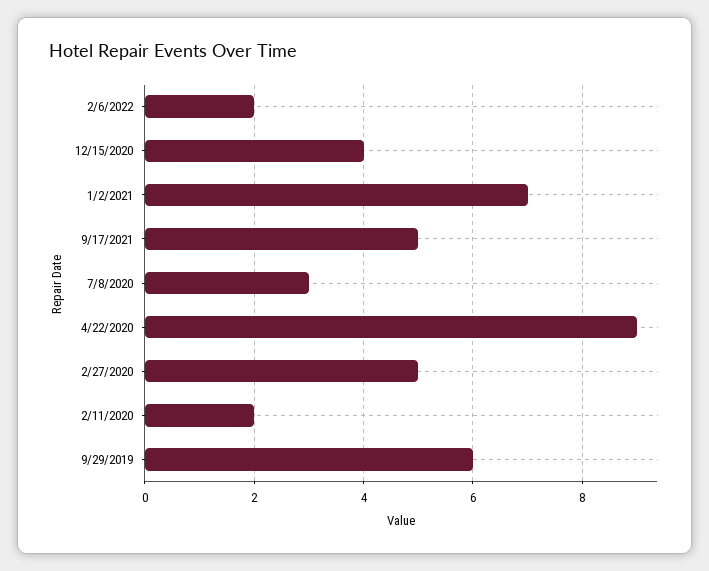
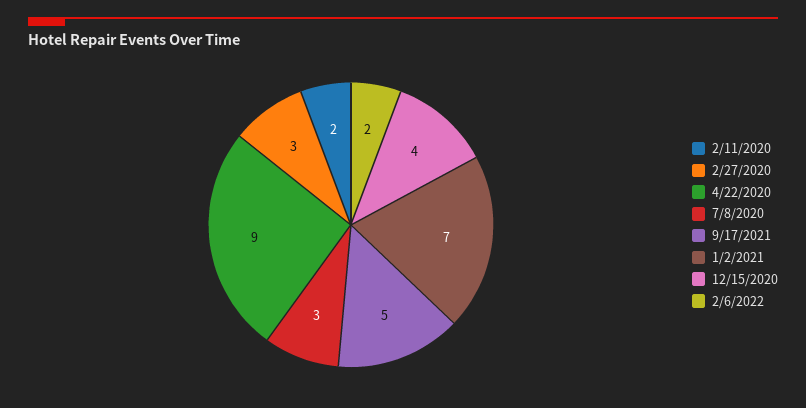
  {
    "2/6/2022": 2,
    "12/15/2020": 4,
    "1/2/2021": 7,
    "9/17/2021": 5,
    "7/8/2020": 3,
    "4/22/2020": 9,
-   "2/27/2020": 5,
+   "2/27/2020": 3,
-   "2/11/2020": 2,
+   "2/11/2020": 2
-   "9/29/2019": 6
  }

